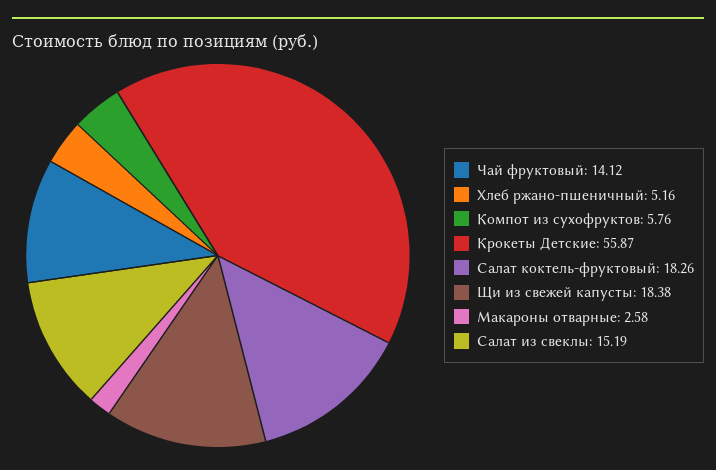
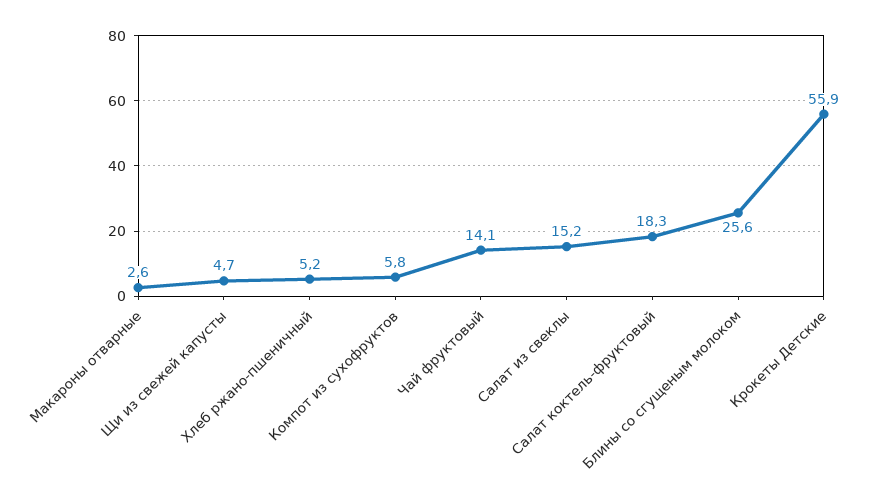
  {
    "Чай фруктовый": 14.12,
    "Хлеб ржано-пшеничный": 5.16,
    "Компот из сухофруктов": 5.76,
    "Крокеты Детские": 55.87,
    "Салат коктель-фруктовый": 18.26,
-   "Щи из свежей капусты": 18.38,
+   "Щи из свежей капусты": 4.7,
    "Макароны отварные": 2.58,
-   "Салат из свеклы": 15.19
+   "Салат из свеклы": 15.19,
+   "Блины со сгущеным молоком": 25.6
  }

